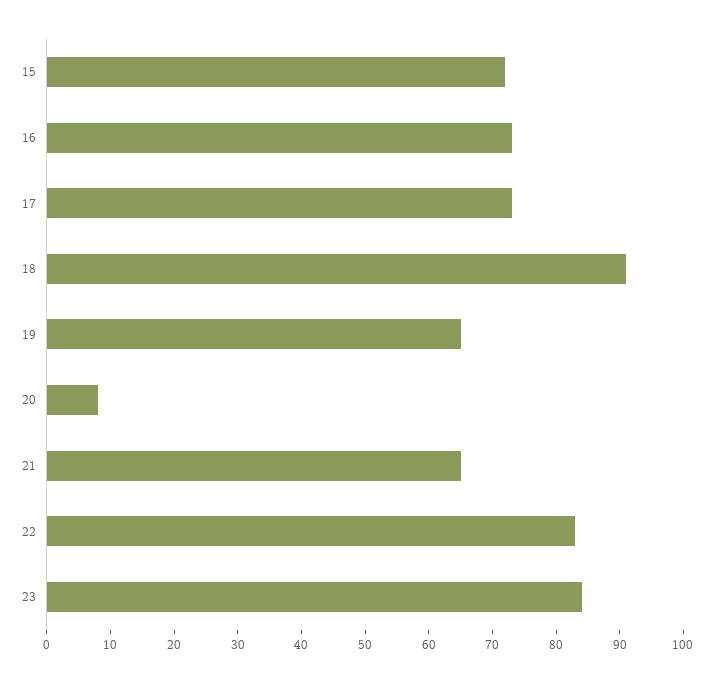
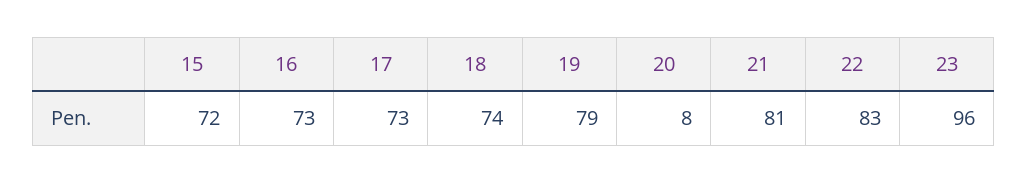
  {
    "15": 72,
    "16": 73,
    "17": 73,
-   "18": 90,
+   "18": 74,
-   "19": 65,
+   "19": 79,
    "20": 8,
-   "21": 65,
+   "21": 81,
    "22": 83,
-   "23": 85
+   "23": 96
  }

